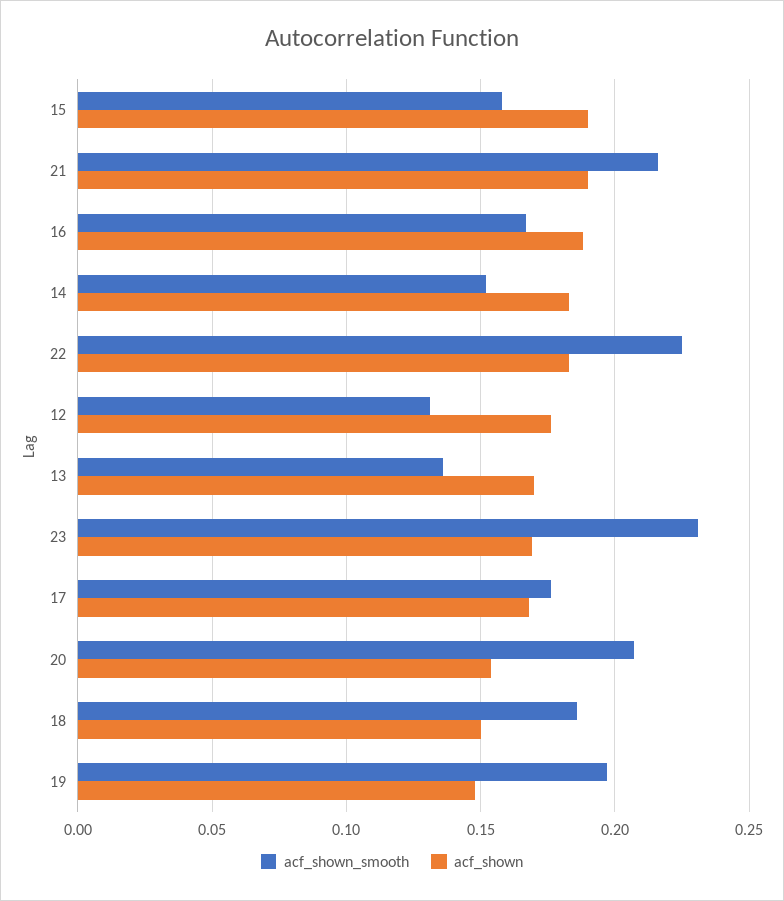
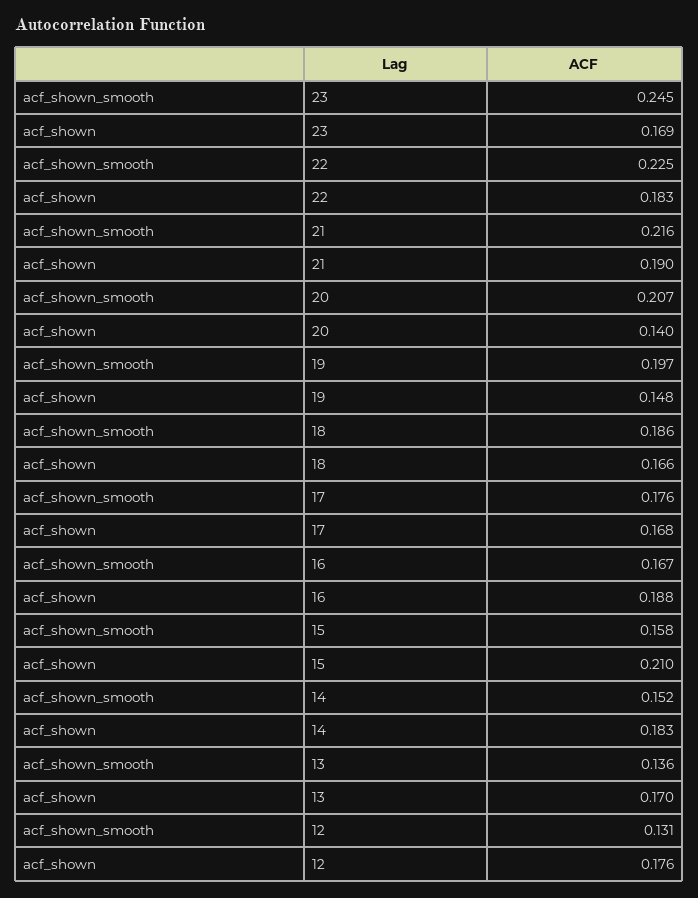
  {
    "acf_shown_smooth": {
      "15": 0.158,
      "21": 0.216,
      "16": 0.167,
      "14": 0.152,
      "22": 0.225,
      "12": 0.131,
      "13": 0.136,
-     "23": 0.23,
+     "23": 0.245,
      "17": 0.176,
      "20": 0.207,
      "18": 0.186,
      "19": 0.197
    },
    "acf_shown": {
-     "15": 0.19,
+     "15": 0.21,
      "21": 0.19,
      "16": 0.188,
      "14": 0.183,
      "22": 0.183,
      "12": 0.176,
      "13": 0.17,
      "23": 0.169,
      "17": 0.168,
-     "20": 0.155,
+     "20": 0.14,
-     "18": 0.15,
+     "18": 0.166,
      "19": 0.148
    }
  }

